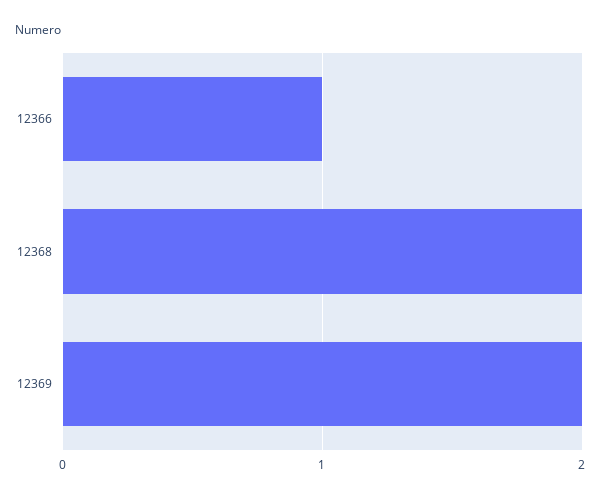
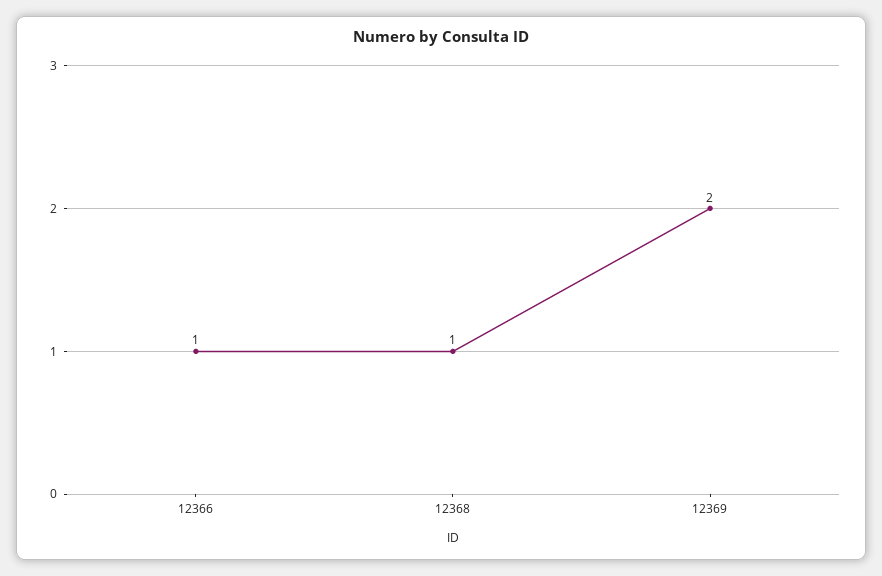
  {
    "12366": 1,
-   "12368": 2,
+   "12368": 1,
    "12369": 2
  }

